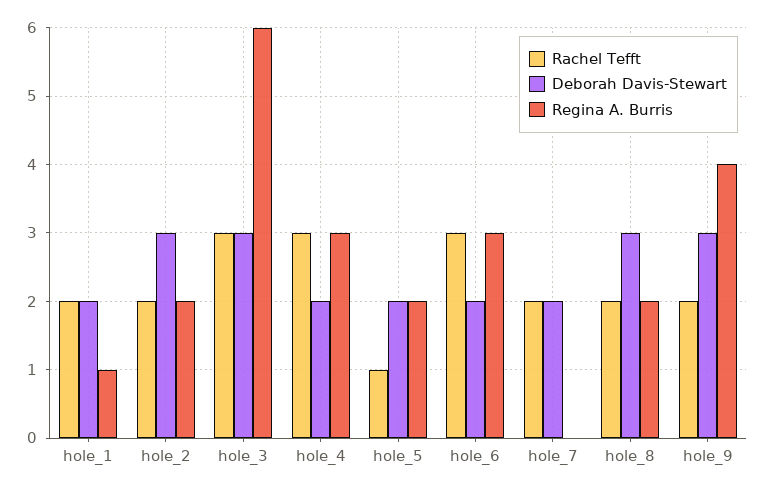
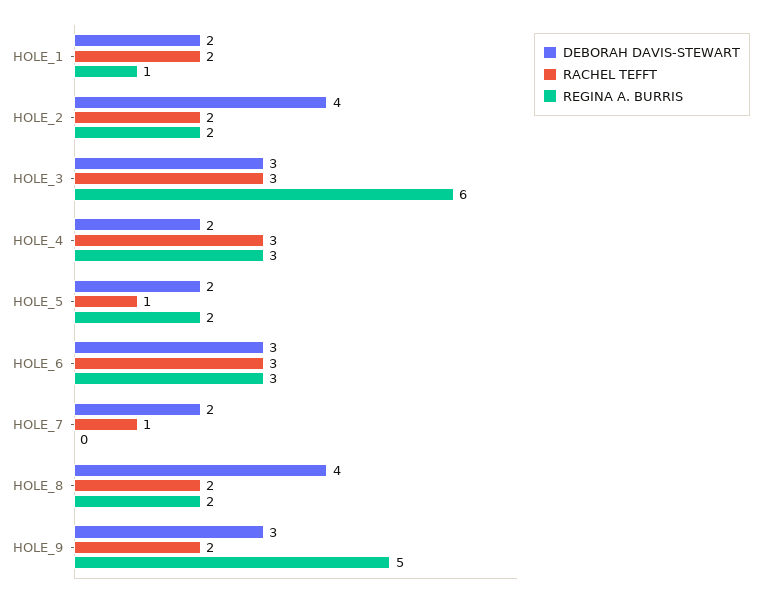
  {
    "Rachel Tefft": {
      "hole_1": 2,
      "hole_2": 2,
      "hole_3": 3,
      "hole_4": 3,
      "hole_5": 1,
      "hole_6": 3,
-     "hole_7": 2,
+     "hole_7": 1,
      "hole_8": 2,
      "hole_9": 2
    },
    "Deborah Davis-Stewart": {
      "hole_1": 2,
-     "hole_2": 3,
+     "hole_2": 4,
      "hole_3": 3,
      "hole_4": 2,
      "hole_5": 2,
-     "hole_6": 2,
+     "hole_6": 3,
      "hole_7": 2,
-     "hole_8": 3,
+     "hole_8": 4,
      "hole_9": 3
    },
    "Regina A. Burris": {
      "hole_1": 1,
      "hole_2": 2,
      "hole_3": 6,
      "hole_4": 3,
      "hole_5": 2,
      "hole_6": 3,
      "hole_7": 0,
      "hole_8": 2,
-     "hole_9": 4
+     "hole_9": 5
    }
  }

